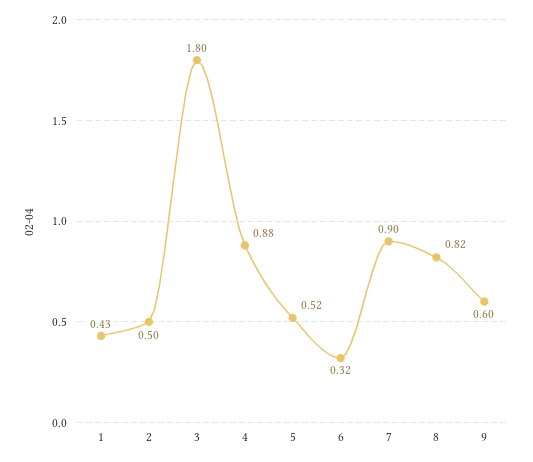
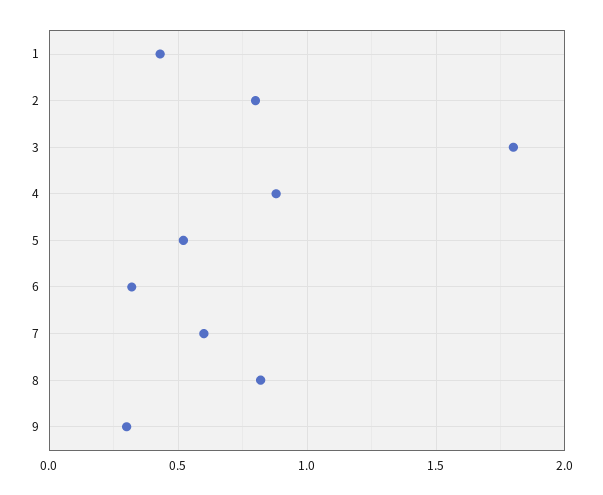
  {
    "1": 0.43,
-   "2": 0.5,
+   "2": 0.8,
    "3": 1.8,
    "4": 0.88,
    "5": 0.52,
    "6": 0.32,
-   "7": 0.9,
+   "7": 0.6,
    "8": 0.82,
-   "9": 0.6
+   "9": 0.3
  }

